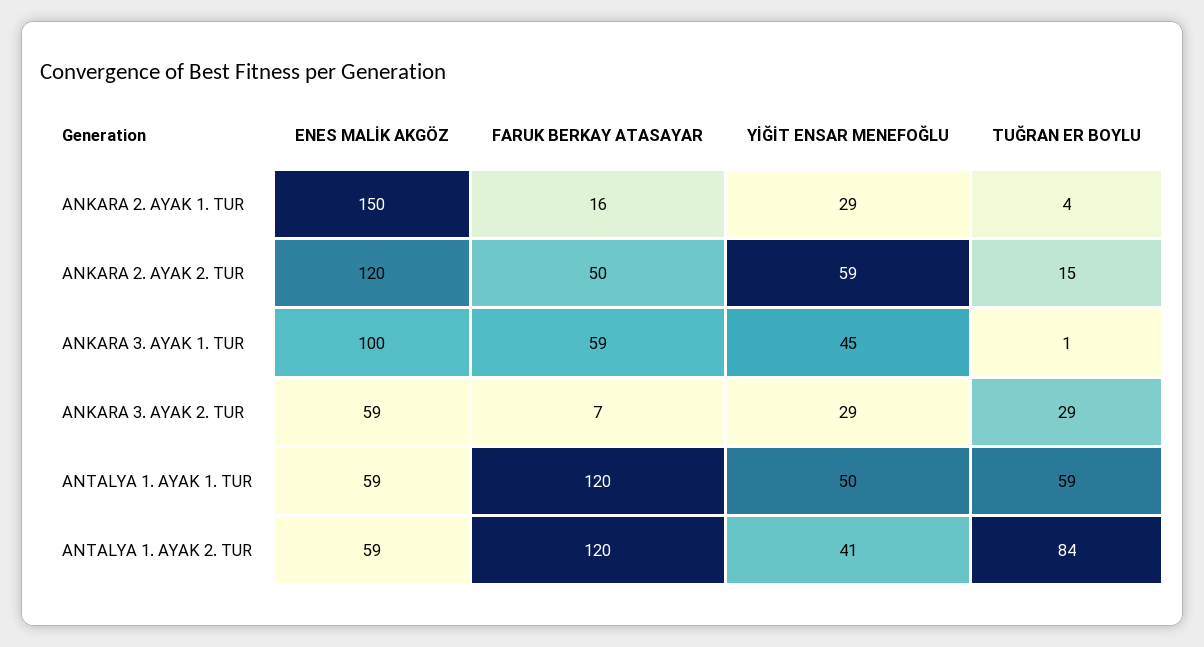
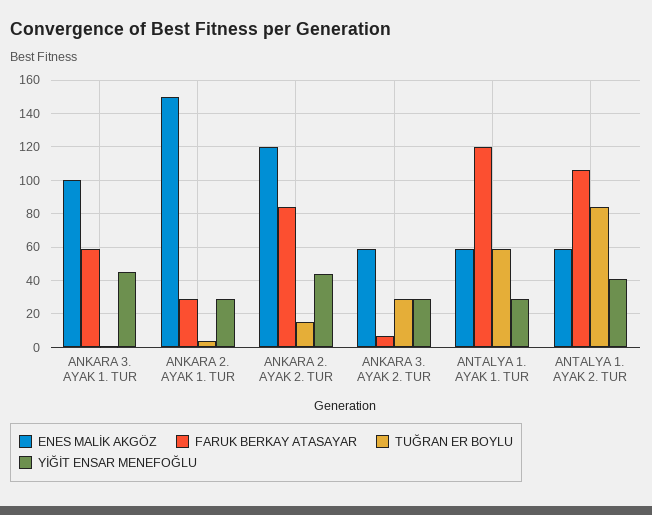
  {
    "ENES MALİK AKGÖZ": {
      "ANKARA 2. AYAK 1. TUR": 150,
      "ANKARA 2. AYAK 2. TUR": 120,
      "ANKARA 3. AYAK 1. TUR": 100,
      "ANKARA 3. AYAK 2. TUR": 59,
      "ANTALYA 1. AYAK 1. TUR": 59,
      "ANTALYA 1. AYAK 2. TUR": 59
    },
    "FARUK BERKAY ATASAYAR": {
-     "ANKARA 2. AYAK 1. TUR": 16,
+     "ANKARA 2. AYAK 1. TUR": 30,
-     "ANKARA 2. AYAK 2. TUR": 50,
+     "ANKARA 2. AYAK 2. TUR": 85,
      "ANKARA 3. AYAK 1. TUR": 59,
      "ANKARA 3. AYAK 2. TUR": 7,
      "ANTALYA 1. AYAK 1. TUR": 120,
-     "ANTALYA 1. AYAK 2. TUR": 120
+     "ANTALYA 1. AYAK 2. TUR": 105
    },
    "YİĞİT ENSAR MENEFOĞLU": {
      "ANKARA 2. AYAK 1. TUR": 29,
-     "ANKARA 2. AYAK 2. TUR": 59,
+     "ANKARA 2. AYAK 2. TUR": 45,
      "ANKARA 3. AYAK 1. TUR": 45,
      "ANKARA 3. AYAK 2. TUR": 29,
-     "ANTALYA 1. AYAK 1. TUR": 50,
+     "ANTALYA 1. AYAK 1. TUR": 30,
      "ANTALYA 1. AYAK 2. TUR": 41
    },
    "TUĞRAN ER BOYLU": {
      "ANKARA 2. AYAK 1. TUR": 4,
      "ANKARA 2. AYAK 2. TUR": 15,
      "ANKARA 3. AYAK 1. TUR": 1,
      "ANKARA 3. AYAK 2. TUR": 29,
      "ANTALYA 1. AYAK 1. TUR": 59,
      "ANTALYA 1. AYAK 2. TUR": 84
    }
  }

